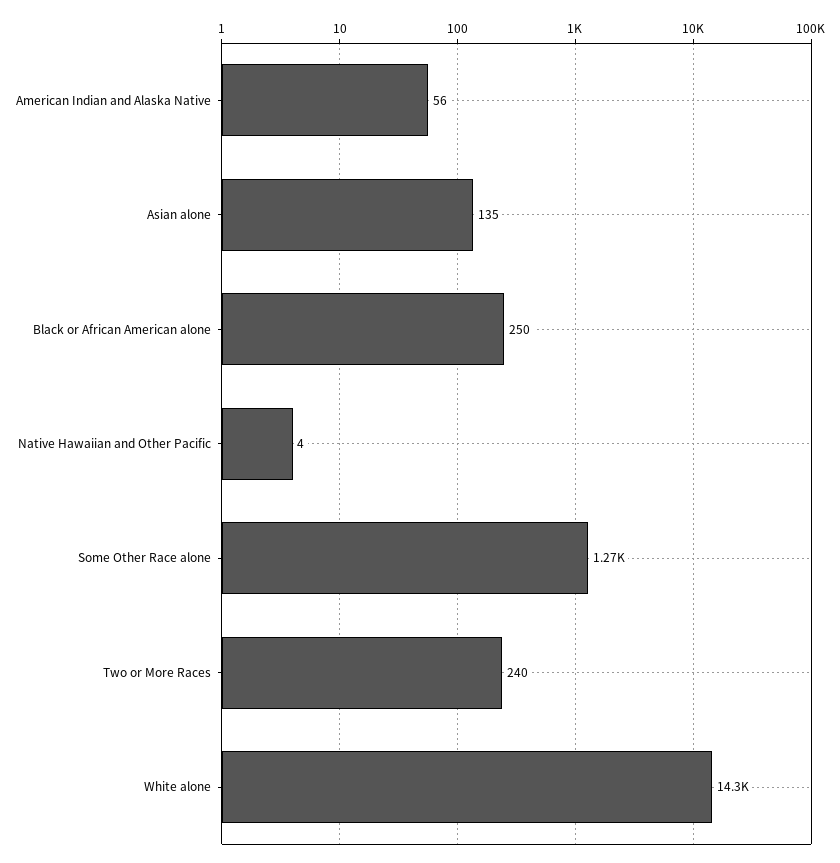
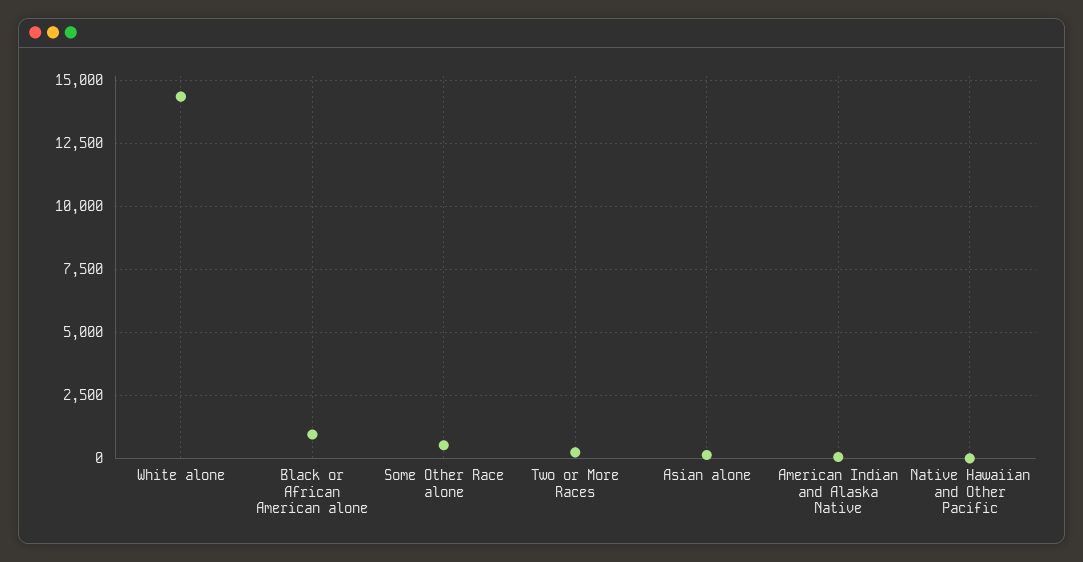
  {
    "American Indian and Alaska Native": 56,
    "Asian alone": 135,
-   "Black or African American alone": 250,
+   "Black or African American alone": 1000,
    "Native Hawaiian and Other Pacific": 4,
-   "Some Other Race alone": 1270,
+   "Some Other Race alone": 500,
    "Two or More Races": 240,
    "White alone": 14300
  }

